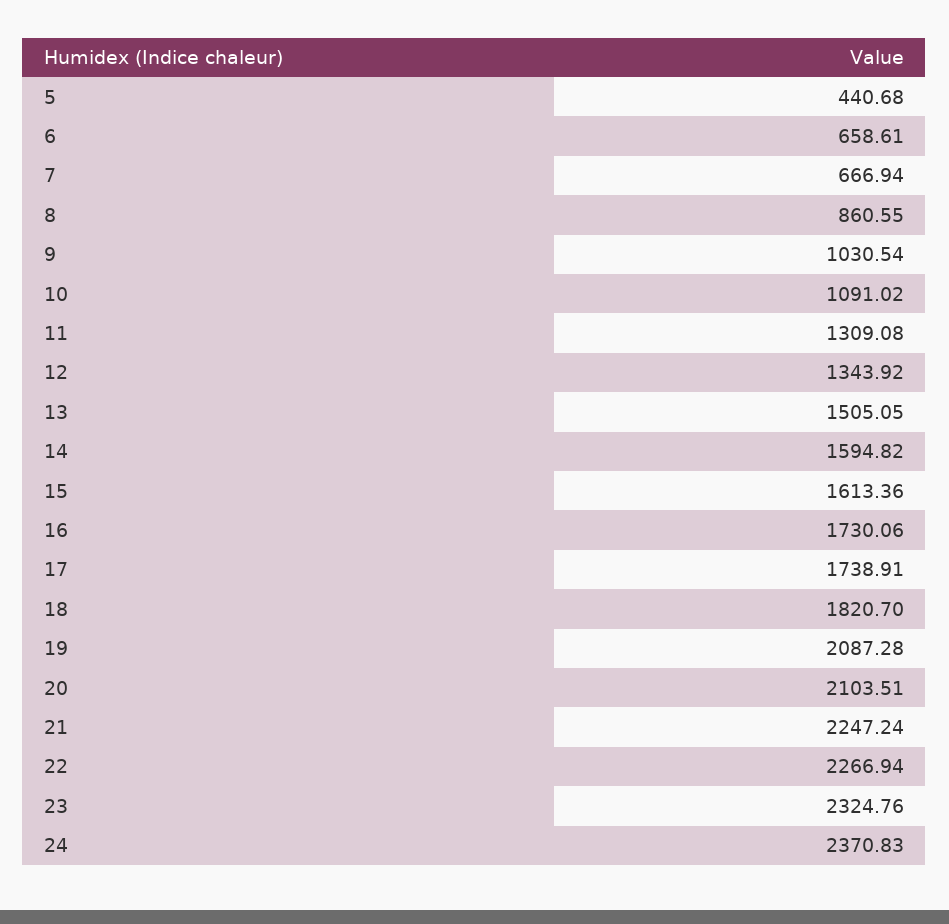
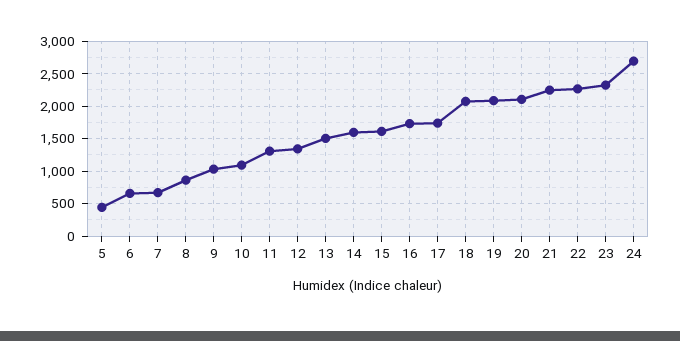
  {
    "5": 440.68,
    "6": 658.61,
    "7": 666.94,
    "8": 860.55,
    "9": 1030.54,
    "10": 1091.02,
    "11": 1309.08,
    "12": 1343.92,
    "13": 1505.05,
    "14": 1594.82,
    "15": 1613.36,
    "16": 1730.06,
    "17": 1738.91,
-   "18": 1820.7,
+   "18": 2100,
    "19": 2087.28,
    "20": 2103.51,
    "21": 2247.24,
    "22": 2266.94,
    "23": 2324.76,
-   "24": 2370.83
+   "24": 2700
  }

